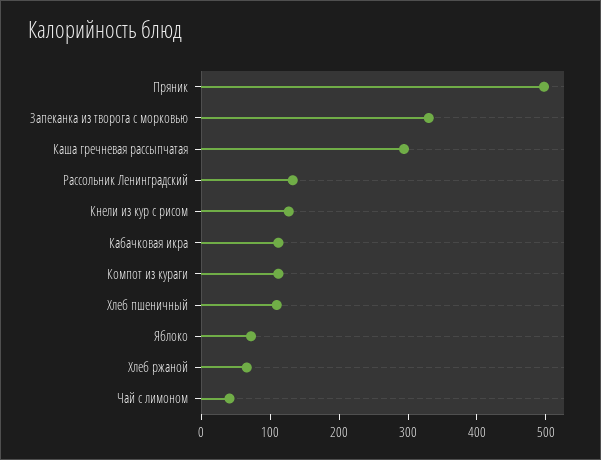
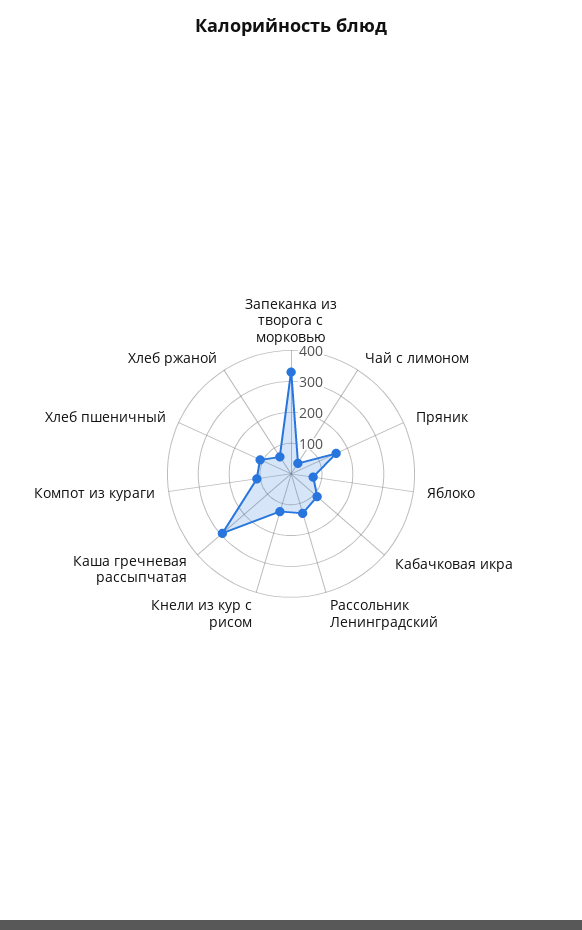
  {
-   "Пряник": 500,
+   "Пряник": 150,
    "Запеканка из творога с морковью": 340,
    "Каша гречневая рассыпчатая": 300,
    "Рассольник Ленинградский": 140,
    "Кнели из кур с рисом": 120,
    "Кабачковая икра": 120,
    "Компот из кураги": 120,
    "Хлеб пшеничный": 100,
    "Яблоко": 80,
    "Хлеб ржаной": 60,
    "Чай с лимоном": 40
  }

